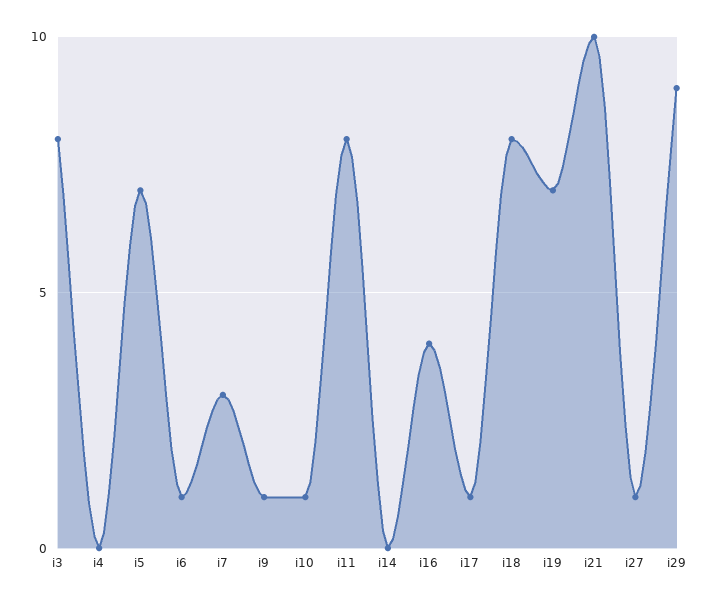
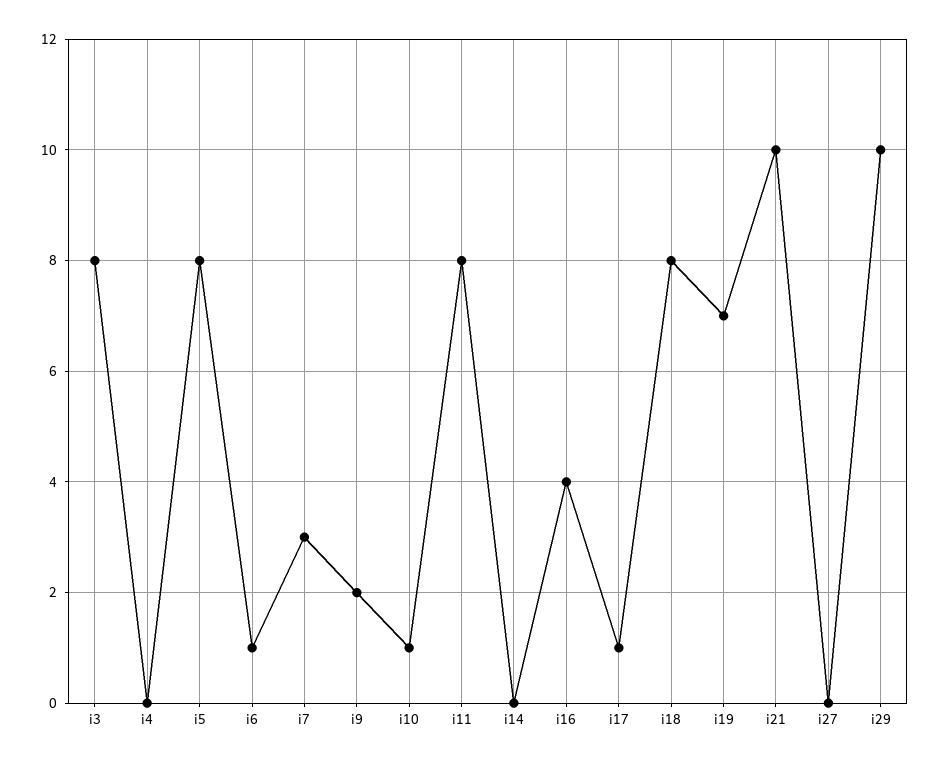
  {
    "i3": 8,
    "i4": 0,
-   "i5": 7,
+   "i5": 8,
    "i6": 1,
    "i7": 3,
-   "i9": 1,
+   "i9": 2,
    "i10": 1,
    "i11": 8,
    "i14": 0,
    "i16": 4,
    "i17": 1,
    "i18": 8,
    "i19": 7,
    "i21": 10,
-   "i27": 1,
+   "i27": 0,
-   "i29": 9
+   "i29": 10
  }

